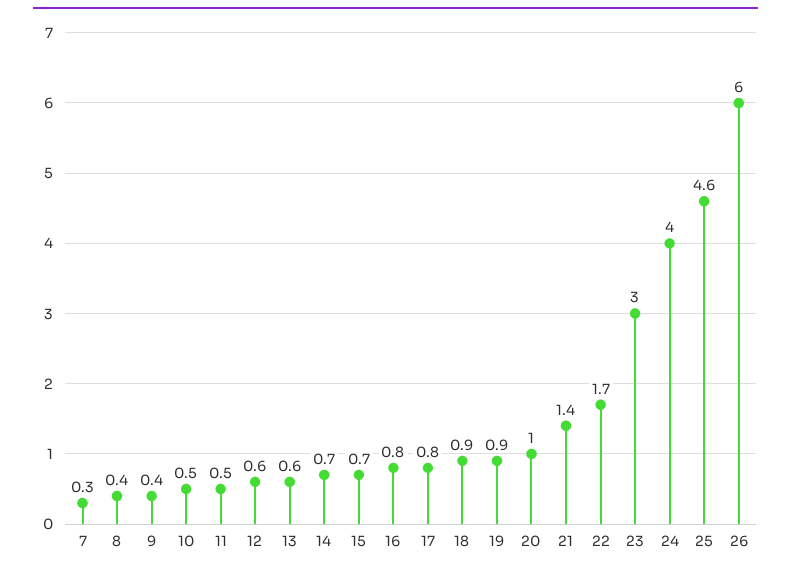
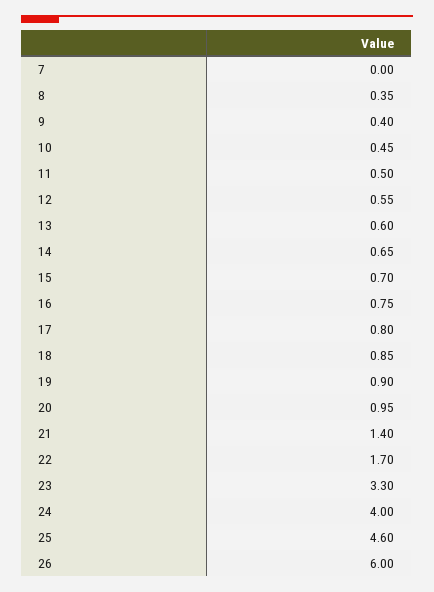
  {
-   "7": 0.3,
+   "7": 0,
    "8": 0.35,
    "9": 0.4,
    "10": 0.45,
    "11": 0.5,
    "12": 0.55,
    "13": 0.6,
    "14": 0.65,
    "15": 0.7,
    "16": 0.75,
    "17": 0.8,
    "18": 0.85,
    "19": 0.9,
    "20": 0.95,
    "21": 1.4,
    "22": 1.7,
-   "23": 3,
+   "23": 3.3,
    "24": 4,
    "25": 4.6,
    "26": 6
  }

